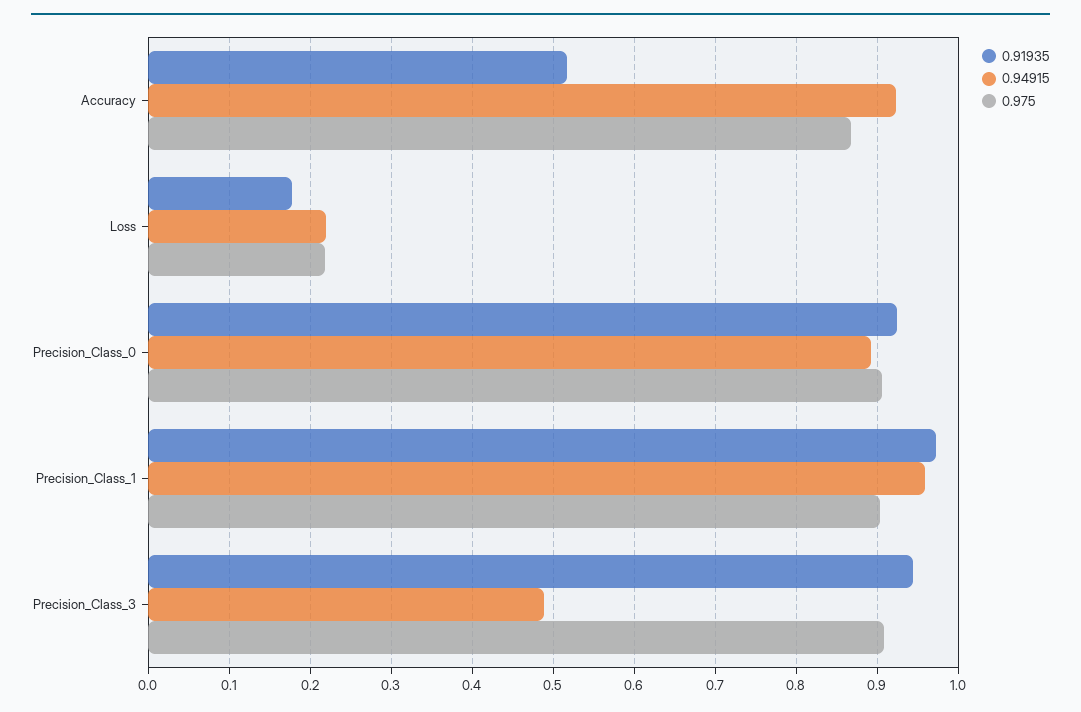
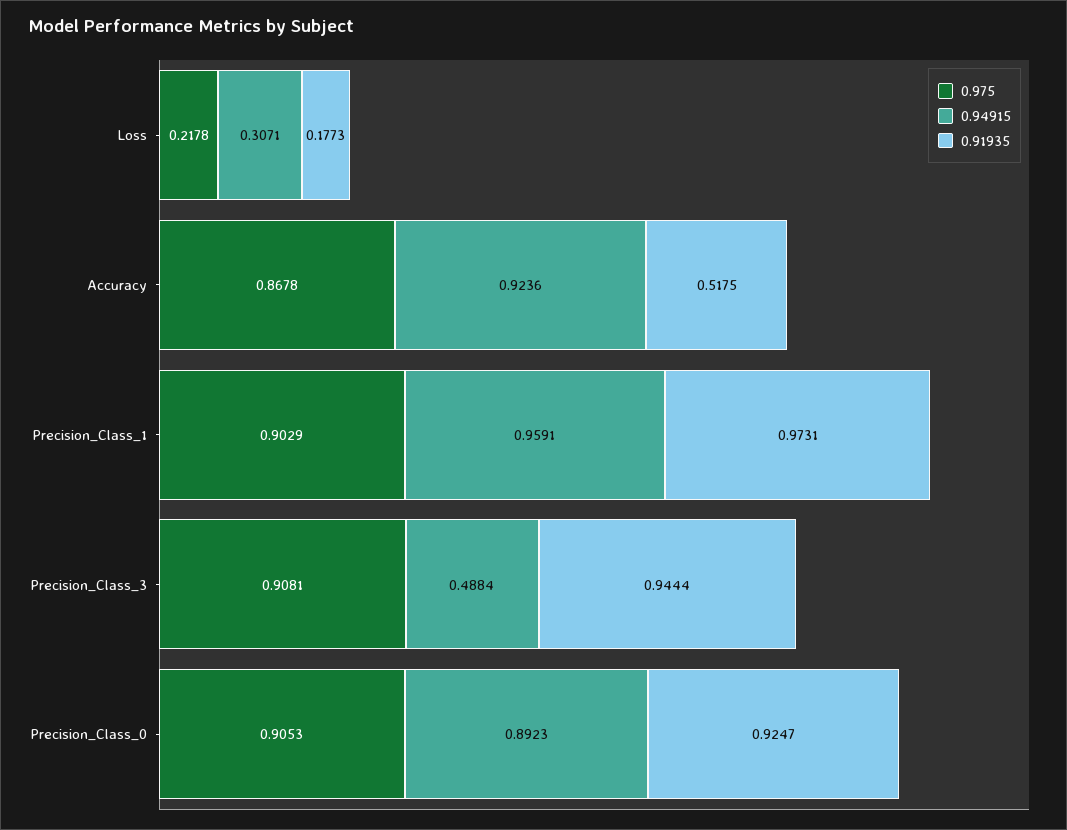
  {
    "0.91935": {
      "Accuracy": 0.5175,
      "Loss": 0.1773,
      "Precision_Class_0": 0.9247,
      "Precision_Class_1": 0.9731,
      "Precision_Class_3": 0.9444
    },
    "0.94915": {
      "Accuracy": 0.9236,
-     "Loss": 0.22,
+     "Loss": 0.3071,
      "Precision_Class_0": 0.8923,
      "Precision_Class_1": 0.9591,
      "Precision_Class_3": 0.4884
    },
    "0.975": {
      "Accuracy": 0.8678,
      "Loss": 0.2178,
      "Precision_Class_0": 0.9053,
      "Precision_Class_1": 0.9029,
      "Precision_Class_3": 0.9081
    }
  }

